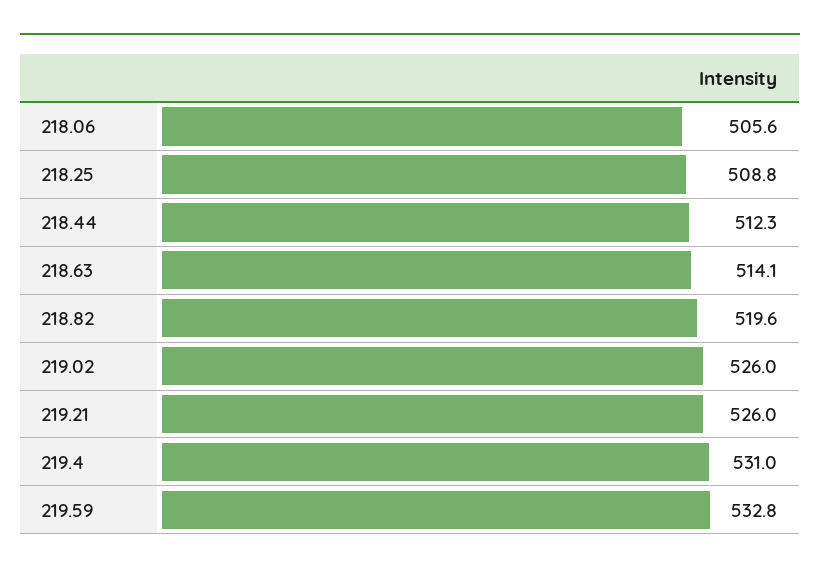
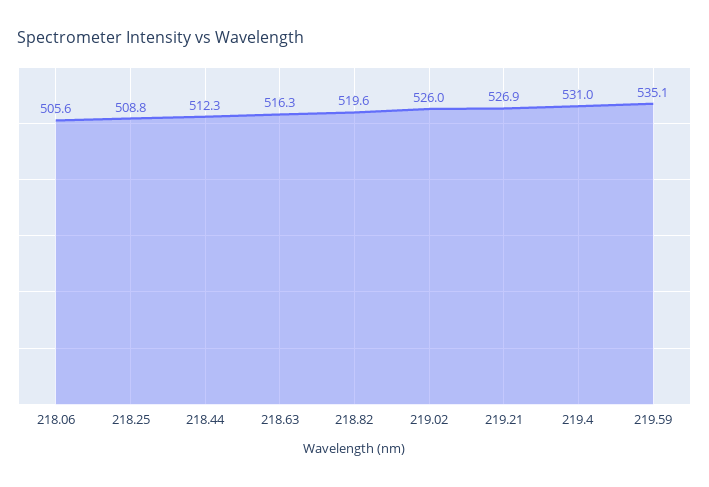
  {
    "218.06": 505.6,
    "218.25": 508.8,
    "218.44": 512.3,
-   "218.63": 514.1,
+   "218.63": 516.3,
    "218.82": 519.6,
    "219.02": 526,
-   "219.21": 526,
+   "219.21": 526.9,
    "219.4": 531,
-   "219.59": 532.8
+   "219.59": 535.1
  }

